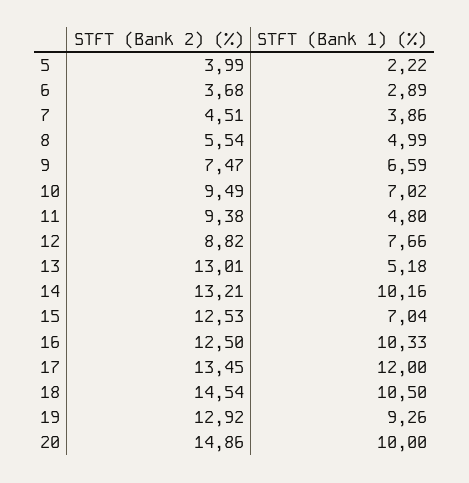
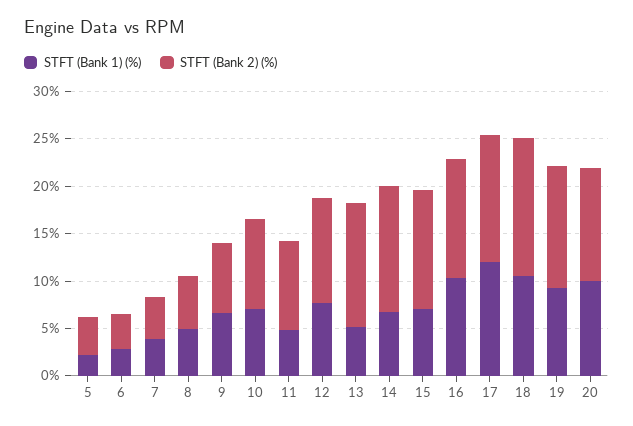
  {
    "STFT (Bank 2) (%)": {
      "5": 3.99,
      "6": 3.68,
      "7": 4.51,
      "8": 5.54,
      "9": 7.47,
      "10": 9.49,
      "11": 9.38,
-     "12": 8.82,
+     "12": 11,
      "13": 13.01,
      "14": 13.21,
      "15": 12.53,
      "16": 12.5,
      "17": 13.45,
      "18": 14.54,
      "19": 12.92,
-     "20": 14.86
+     "20": 12
    },
    "STFT (Bank 1) (%)": {
      "5": 2.22,
      "6": 2.89,
      "7": 3.86,
      "8": 4.99,
      "9": 6.59,
      "10": 7.02,
      "11": 4.8,
      "12": 7.66,
      "13": 5.18,
-     "14": 10.16,
+     "14": 7,
      "15": 7.04,
      "16": 10.33,
      "17": 12,
      "18": 10.5,
      "19": 9.26,
      "20": 10
    }
  }

